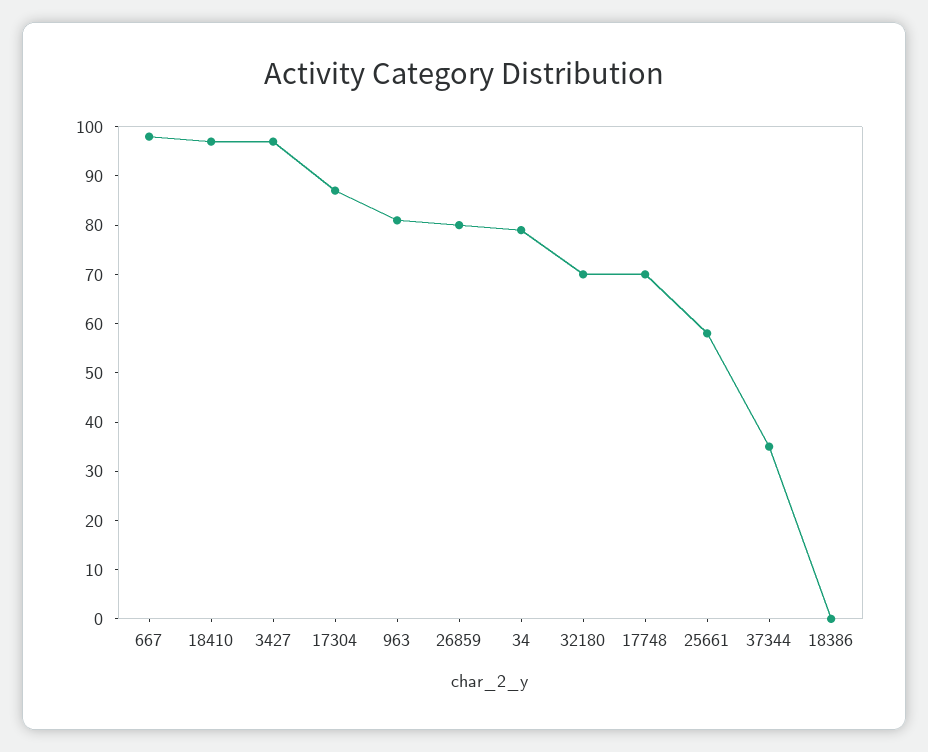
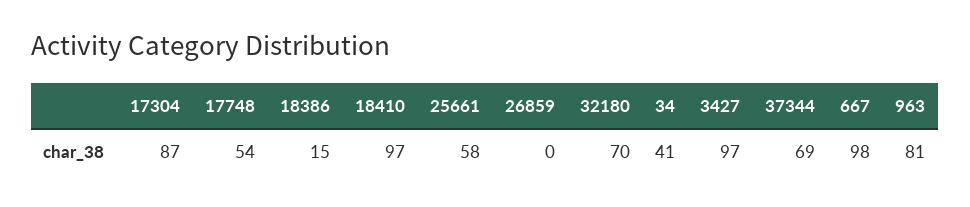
  {
    "667": 98,
    "18410": 97,
    "3427": 97,
    "17304": 87,
    "963": 81,
-   "26859": 80,
+   "26859": 0,
-   "34": 80,
+   "34": 41,
    "32180": 70,
-   "17748": 70,
+   "17748": 54,
    "25661": 58,
-   "37344": 35,
+   "37344": 69,
-   "18386": 0
+   "18386": 15
  }

